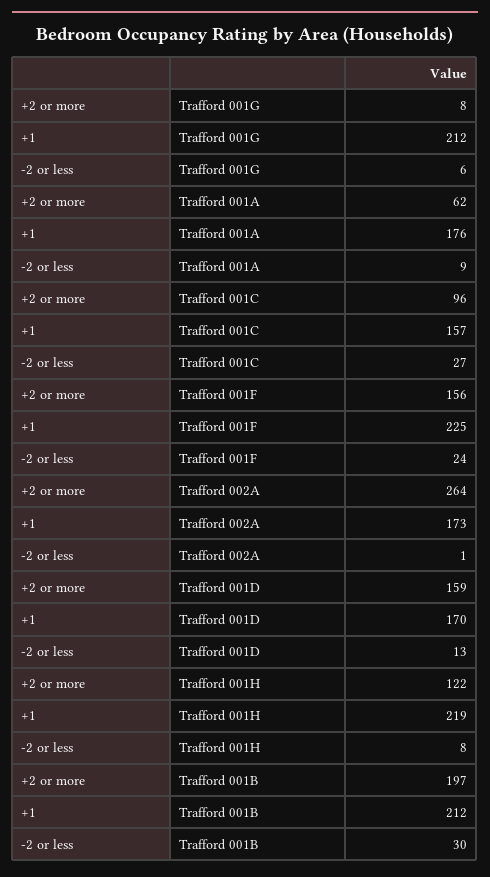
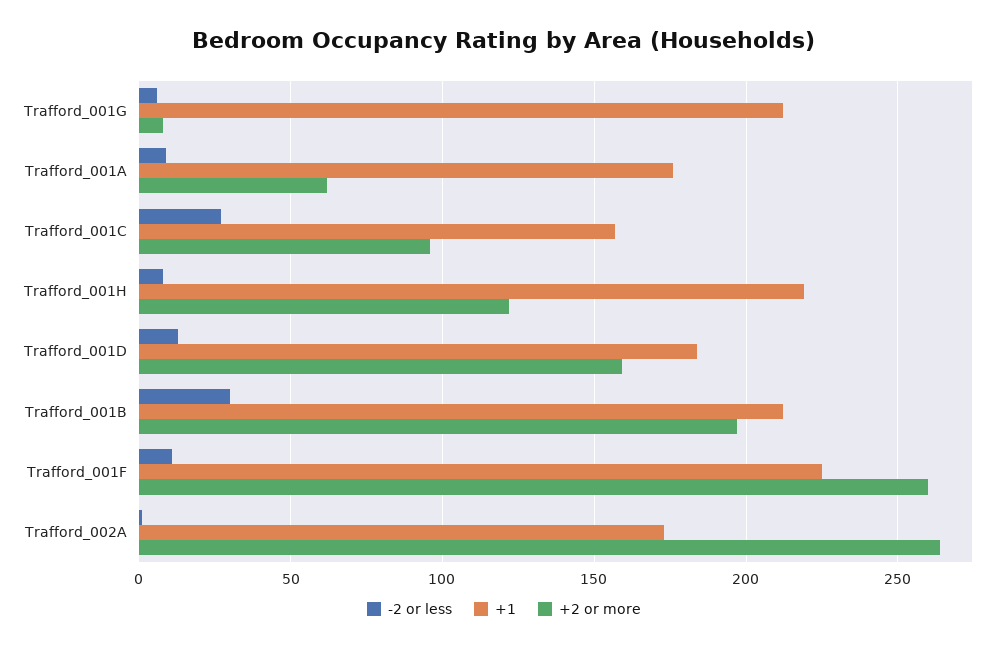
  {
    "+2 or more": {
      "Trafford 001G": 8,
      "Trafford 001A": 62,
      "Trafford 001C": 96,
-     "Trafford 001F": 156,
+     "Trafford 001F": 260,
      "Trafford 002A": 264,
      "Trafford 001D": 159,
      "Trafford 001H": 122,
      "Trafford 001B": 197
    },
    "+1": {
      "Trafford 001G": 212,
      "Trafford 001A": 176,
      "Trafford 001C": 157,
      "Trafford 001F": 225,
      "Trafford 002A": 173,
-     "Trafford 001D": 170,
+     "Trafford 001D": 185,
      "Trafford 001H": 219,
      "Trafford 001B": 212
    },
    "-2 or less": {
      "Trafford 001G": 6,
      "Trafford 001A": 9,
      "Trafford 001C": 27,
-     "Trafford 001F": 24,
+     "Trafford 001F": 10,
      "Trafford 002A": 1,
      "Trafford 001D": 13,
      "Trafford 001H": 8,
      "Trafford 001B": 30
    }
  }

